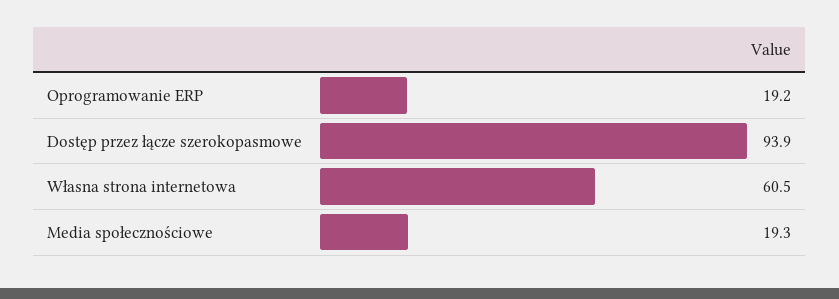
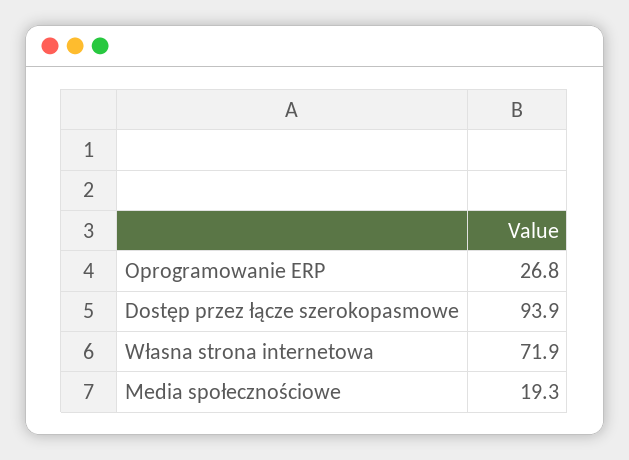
  {
-   "Oprogramowanie ERP": 19.2,
+   "Oprogramowanie ERP": 26.8,
    "Dostęp przez łącze szerokopasmowe": 93.9,
-   "Własna strona internetowa": 60.5,
+   "Własna strona internetowa": 71.9,
    "Media społecznościowe": 19.3
  }

